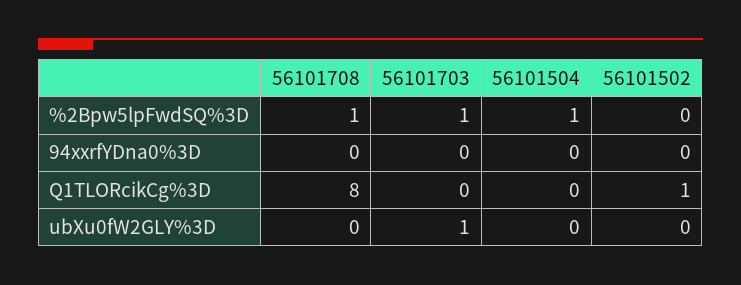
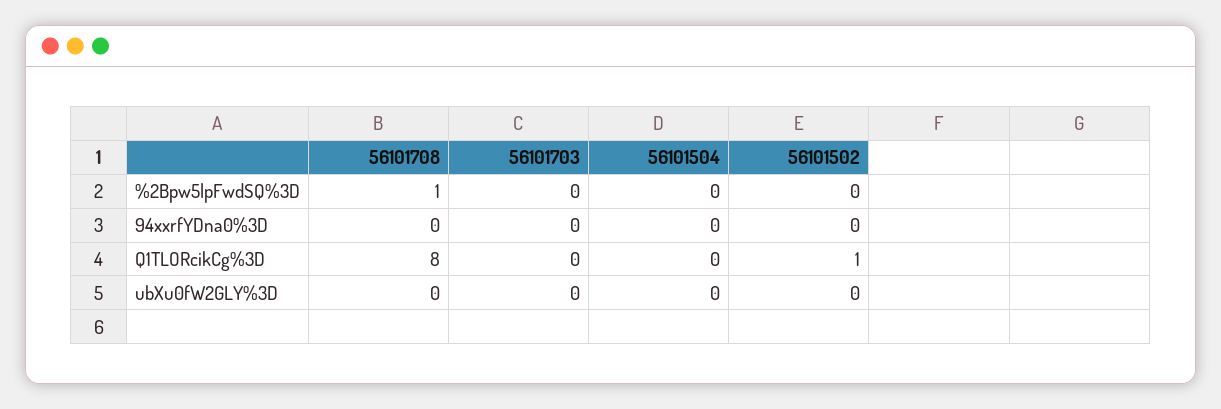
  {
    "56101708": {
      "%2Bpw5lpFwdSQ%3D": 1,
      "94xxrfYDna0%3D": 0,
      "Q1TLORcikCg%3D": 8,
      "ubXu0fW2GLY%3D": 0
    },
    "56101703": {
-     "%2Bpw5lpFwdSQ%3D": 1,
+     "%2Bpw5lpFwdSQ%3D": 0,
      "94xxrfYDna0%3D": 0,
      "Q1TLORcikCg%3D": 0,
-     "ubXu0fW2GLY%3D": 1
+     "ubXu0fW2GLY%3D": 0
    },
    "56101504": {
-     "%2Bpw5lpFwdSQ%3D": 1,
+     "%2Bpw5lpFwdSQ%3D": 0,
      "94xxrfYDna0%3D": 0,
      "Q1TLORcikCg%3D": 0,
      "ubXu0fW2GLY%3D": 0
    },
    "56101502": {
      "%2Bpw5lpFwdSQ%3D": 0,
      "94xxrfYDna0%3D": 0,
      "Q1TLORcikCg%3D": 1,
      "ubXu0fW2GLY%3D": 0
    }
  }

